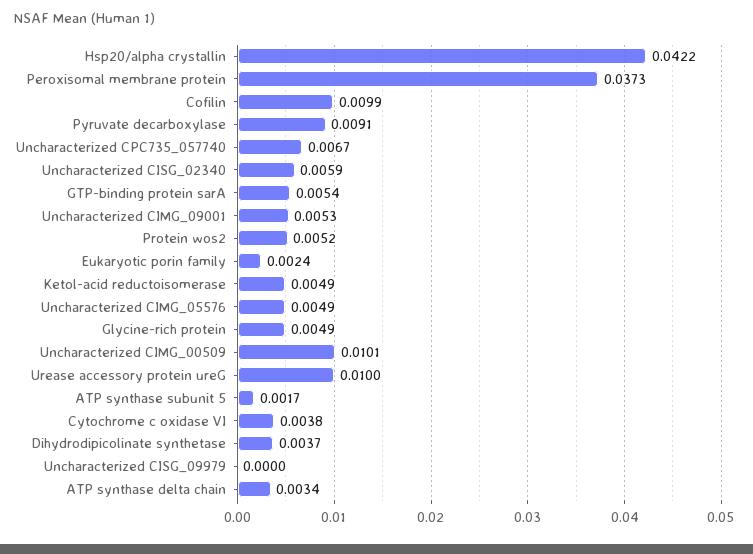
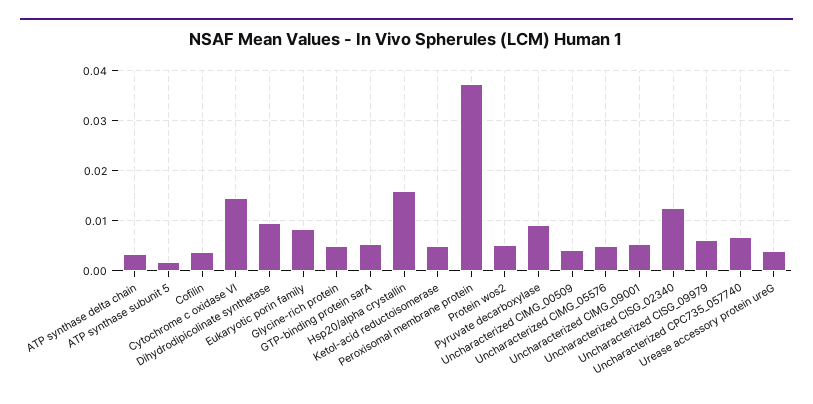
  {
-   "Hsp20/alpha crystallin": 0.0422,
+   "Hsp20/alpha crystallin": 0.016,
    "Peroxisomal membrane protein": 0.0373,
-   "Cofilin": 0.0099,
+   "Cofilin": 0.004,
    "Pyruvate decarboxylase": 0.0091,
    "Uncharacterized CPC735_057740": 0.0067,
-   "Uncharacterized CISG_02340": 0.0059,
+   "Uncharacterized CISG_02340": 0.012,
    "GTP-binding protein sarA": 0.0054,
    "Uncharacterized CIMG_09001": 0.0053,
    "Protein wos2": 0.0052,
-   "Eukaryotic porin family": 0.0024,
+   "Eukaryotic porin family": 0.008,
    "Ketol-acid reductoisomerase": 0.0049,
    "Uncharacterized CIMG_05576": 0.0049,
    "Glycine-rich protein": 0.0049,
-   "Uncharacterized CIMG_00509": 0.0101,
+   "Uncharacterized CIMG_00509": 0.004,
-   "Urease accessory protein ureG": 0.01,
+   "Urease accessory protein ureG": 0.004,
    "ATP synthase subunit 5": 0.0017,
-   "Cytochrome c oxidase VI": 0.0038,
+   "Cytochrome c oxidase VI": 0.014,
-   "Dihydrodipicolinate synthetase": 0.0037,
+   "Dihydrodipicolinate synthetase": 0.01,
-   "Uncharacterized CISG_09979": 0,
+   "Uncharacterized CISG_09979": 0.006,
    "ATP synthase delta chain": 0.0034
  }

